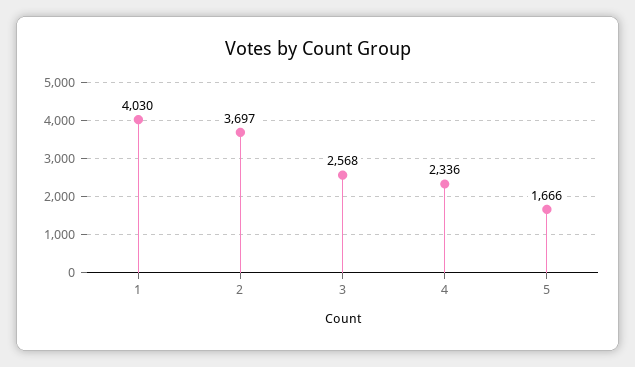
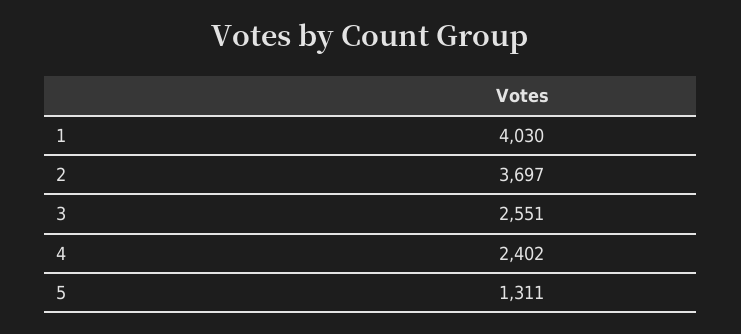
  {
    "1": 4030,
    "2": 3697,
-   "3": 2568,
+   "3": 2551,
-   "4": 2336,
+   "4": 2402,
-   "5": 1666
+   "5": 1311
  }

